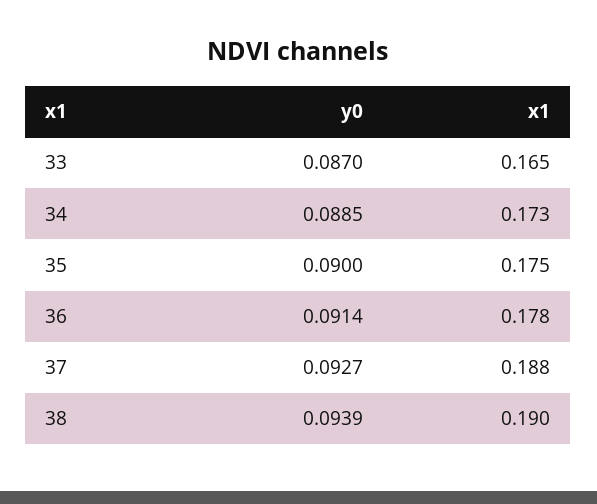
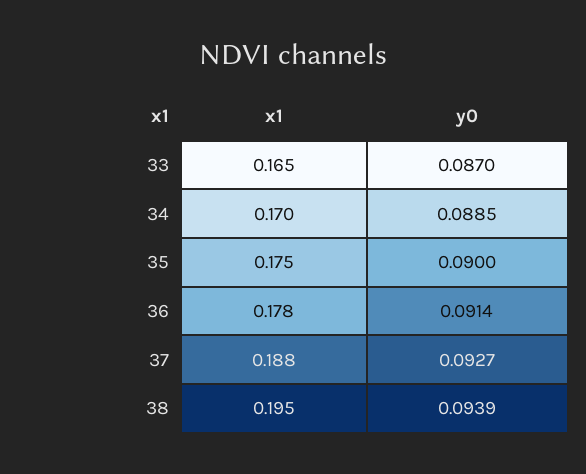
  {
    "y0": {
      "33": 0.087,
      "34": 0.0885,
      "35": 0.09,
      "36": 0.0914,
      "37": 0.0927,
      "38": 0.0939
    },
    "x1": {
      "33": 0.165,
-     "34": 0.173,
+     "34": 0.17,
      "35": 0.175,
      "36": 0.178,
      "37": 0.188,
-     "38": 0.19
+     "38": 0.195
    }
  }

